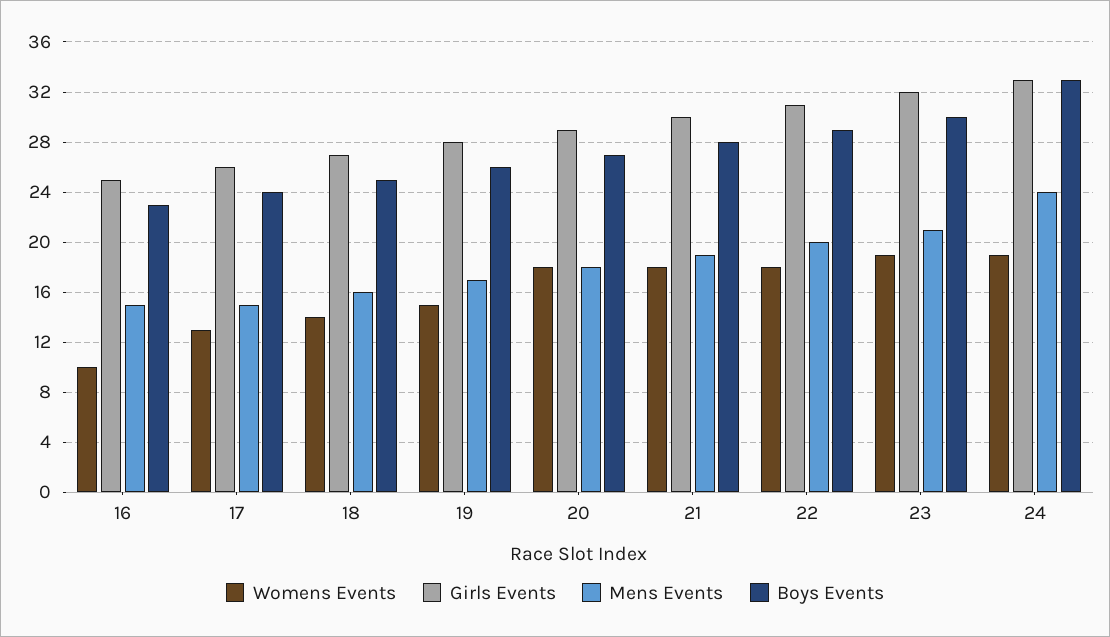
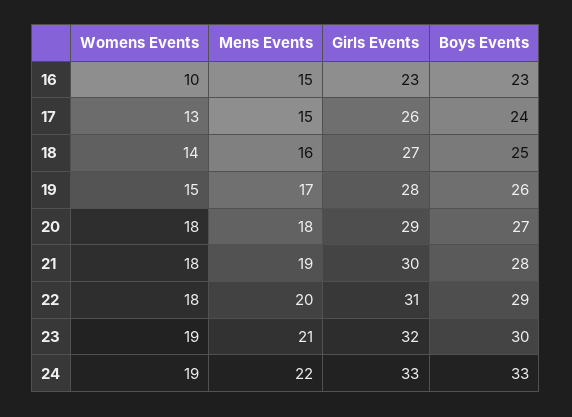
  {
    "Womens Events": {
      "16": 10,
      "17": 13,
      "18": 14,
      "19": 15,
      "20": 18,
      "21": 18,
      "22": 18,
      "23": 19,
      "24": 19
    },
    "Girls Events": {
-     "16": 25,
+     "16": 23,
      "17": 26,
      "18": 27,
      "19": 28,
      "20": 29,
      "21": 30,
      "22": 31,
      "23": 32,
      "24": 33
    },
    "Mens Events": {
      "16": 15,
      "17": 15,
      "18": 16,
      "19": 17,
      "20": 18,
      "21": 19,
      "22": 20,
      "23": 21,
-     "24": 24
+     "24": 22
    },
    "Boys Events": {
      "16": 23,
      "17": 24,
      "18": 25,
      "19": 26,
      "20": 27,
      "21": 28,
      "22": 29,
      "23": 30,
      "24": 33
    }
  }

